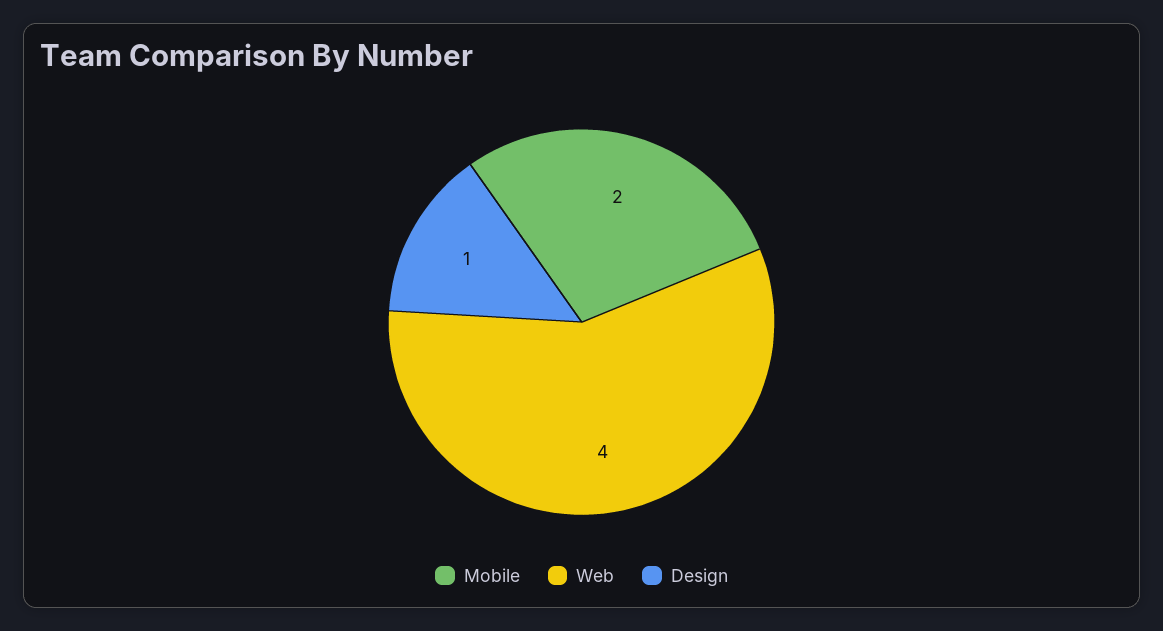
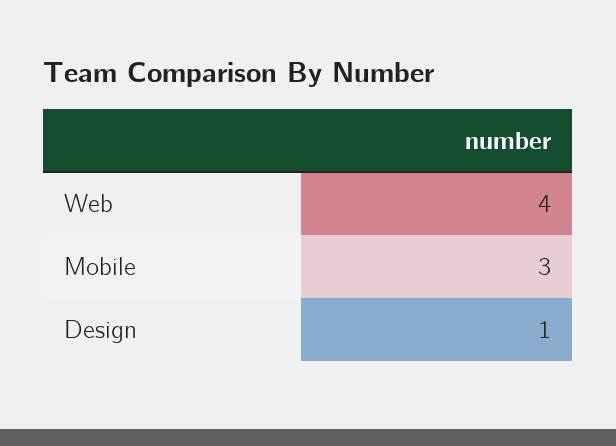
  {
-   "Mobile": 2,
+   "Mobile": 3,
    "Web": 4,
    "Design": 1
  }

